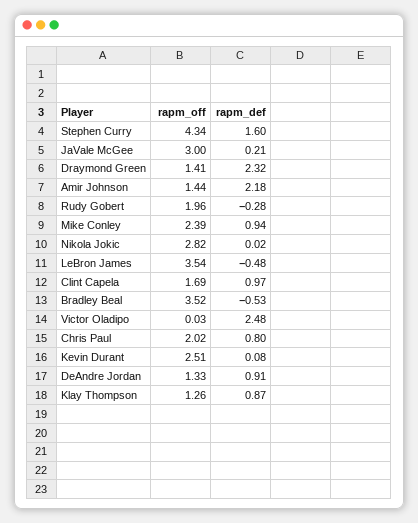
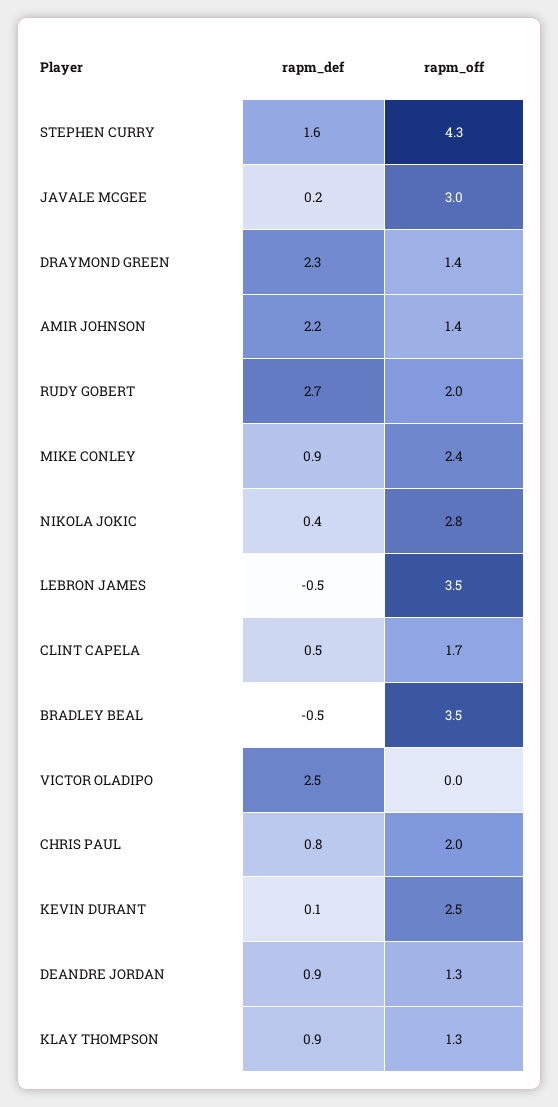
  {
    "rapm_off": {
      "Stephen Curry": 4.34,
      "JaVale McGee": 3,
      "Draymond Green": 1.41,
      "Amir Johnson": 1.44,
      "Rudy Gobert": 1.96,
      "Mike Conley": 2.39,
      "Nikola Jokic": 2.82,
      "LeBron James": 3.54,
      "Clint Capela": 1.69,
      "Bradley Beal": 3.52,
      "Victor Oladipo": 0.03,
      "Chris Paul": 2.02,
      "Kevin Durant": 2.51,
      "DeAndre Jordan": 1.33,
      "Klay Thompson": 1.26
    },
    "rapm_def": {
      "Stephen Curry": 1.6,
      "JaVale McGee": 0.21,
      "Draymond Green": 2.32,
      "Amir Johnson": 2.18,
-     "Rudy Gobert": -0.28,
+     "Rudy Gobert": 2.7,
      "Mike Conley": 0.94,
-     "Nikola Jokic": 0.02,
+     "Nikola Jokic": 0.4,
      "LeBron James": -0.48,
-     "Clint Capela": 0.97,
+     "Clint Capela": 0.5,
      "Bradley Beal": -0.53,
      "Victor Oladipo": 2.48,
      "Chris Paul": 0.8,
      "Kevin Durant": 0.08,
      "DeAndre Jordan": 0.91,
      "Klay Thompson": 0.87
    }
  }

